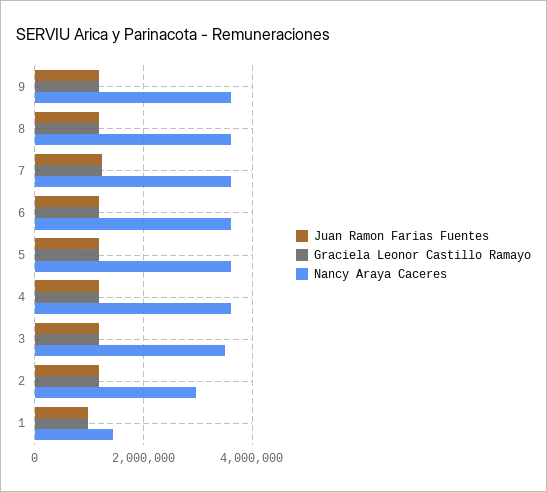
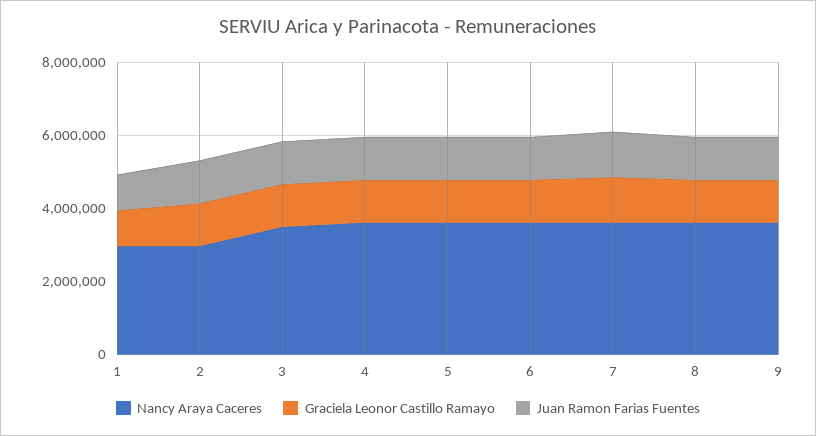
  {
    "Juan Ramon Farias Fuentes": {
      "9": 1200000,
      "8": 1200000,
      "7": 1200000,
      "6": 1200000,
      "5": 1200000,
      "4": 1200000,
      "3": 1200000,
      "2": 1200000,
      "1": 1000000
    },
    "Graciela Leonor Castillo Ramayo": {
      "9": 1200000,
      "8": 1200000,
      "7": 1200000,
      "6": 1200000,
      "5": 1200000,
      "4": 1200000,
      "3": 1200000,
      "2": 1200000,
      "1": 1000000
    },
    "Nancy Araya Caceres": {
      "9": 3600000,
      "8": 3600000,
      "7": 3600000,
      "6": 3600000,
      "5": 3600000,
      "4": 3600000,
      "3": 3400000,
      "2": 3000000,
-     "1": 1400000
+     "1": 3000000
    }
  }

